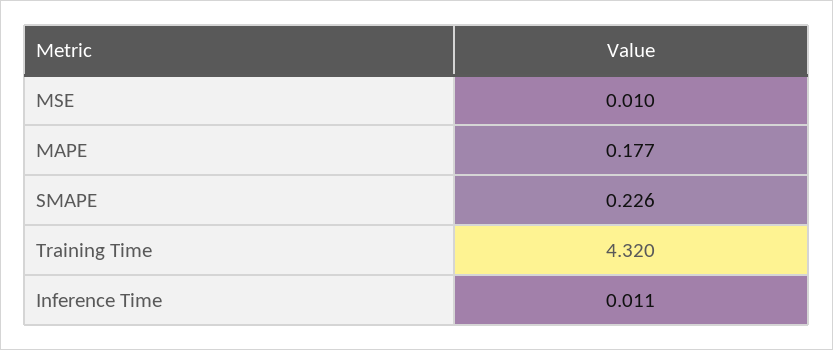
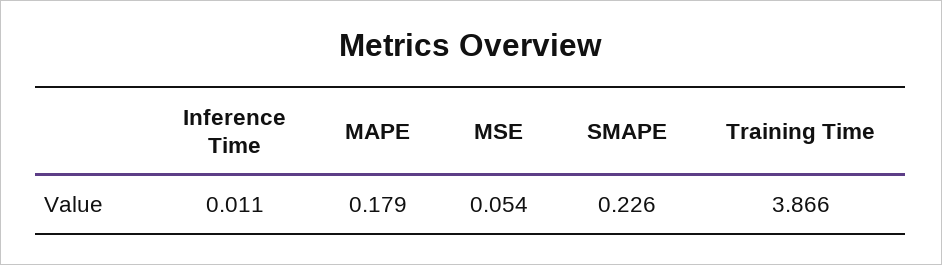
  {
-   "MSE": 0.01,
+   "MSE": 0.054,
-   "MAPE": 0.177,
+   "MAPE": 0.179,
    "SMAPE": 0.226,
-   "Training Time": 4.32,
+   "Training Time": 3.866,
    "Inference Time": 0.011
  }

